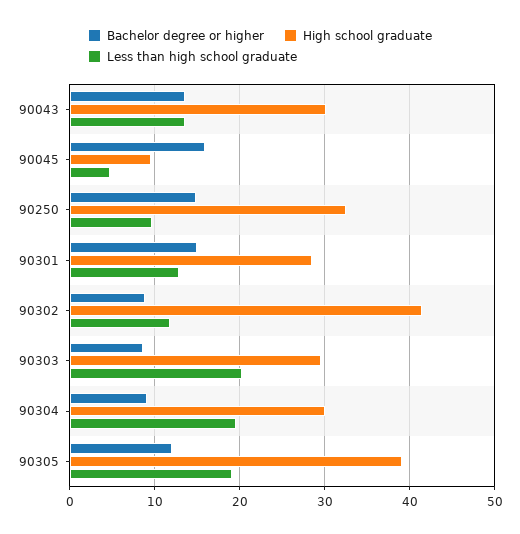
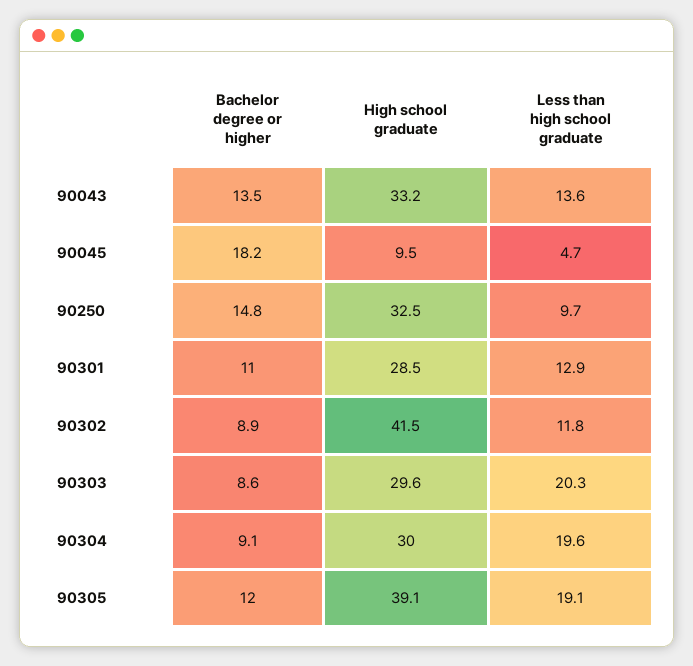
  {
    "Bachelor degree or higher": {
      "90043": 13.5,
-     "90045": 16,
+     "90045": 18.2,
      "90250": 14.8,
-     "90301": 15,
+     "90301": 11,
      "90302": 8.9,
      "90303": 8.6,
      "90304": 9.1,
      "90305": 12
    },
    "High school graduate": {
-     "90043": 30,
+     "90043": 33.2,
      "90045": 9.5,
      "90250": 32.5,
      "90301": 28.5,
      "90302": 41.5,
      "90303": 29.6,
      "90304": 30,
      "90305": 39.1
    },
    "Less than high school graduate": {
      "90043": 13.6,
      "90045": 4.7,
      "90250": 9.7,
      "90301": 12.9,
      "90302": 11.8,
      "90303": 20.3,
      "90304": 19.6,
      "90305": 19.1
    }
  }

